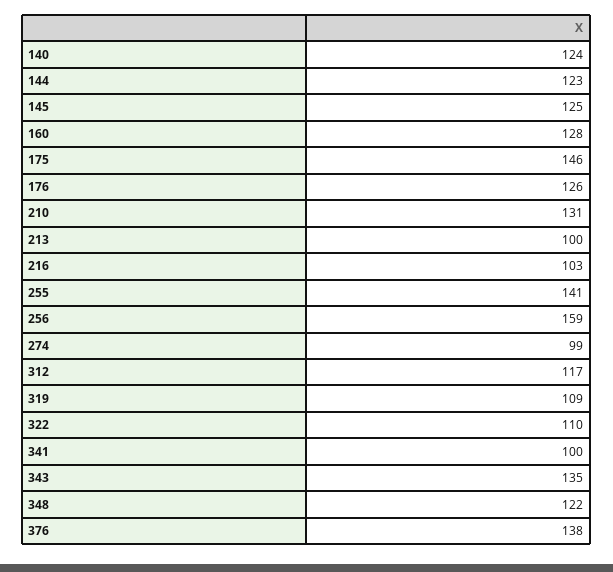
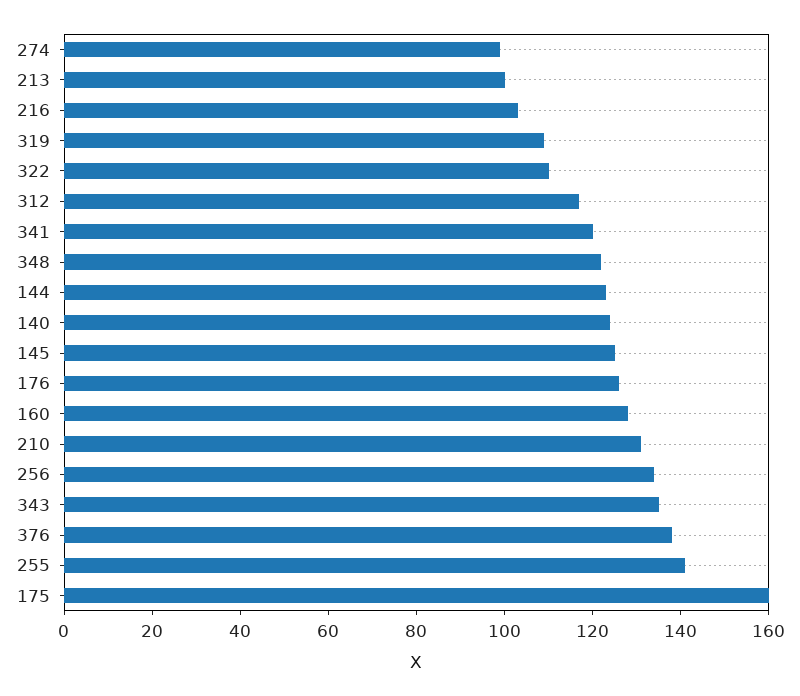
  {
    "140": 124,
    "144": 123,
    "145": 125,
    "160": 128,
-   "175": 146,
+   "175": 160,
    "176": 126,
    "210": 131,
    "213": 100,
    "216": 103,
    "255": 141,
-   "256": 159,
+   "256": 135,
    "274": 99,
    "312": 117,
    "319": 109,
    "322": 110,
-   "341": 100,
+   "341": 120,
    "343": 135,
    "348": 122,
    "376": 138
  }

